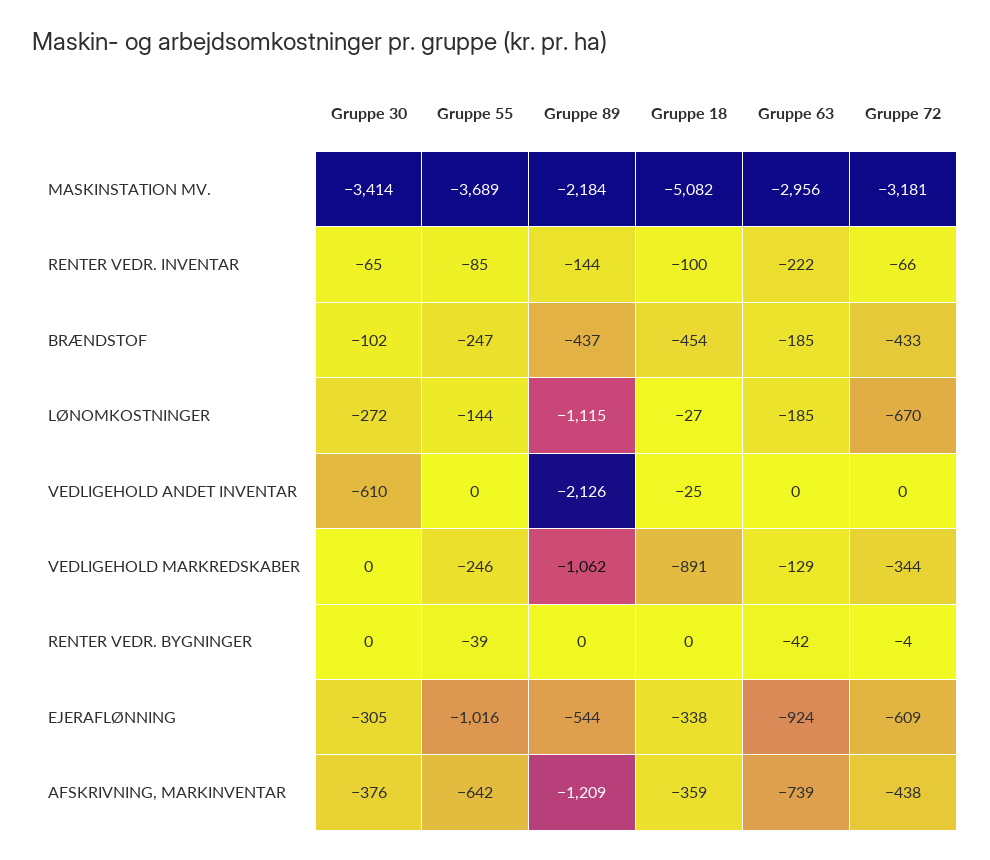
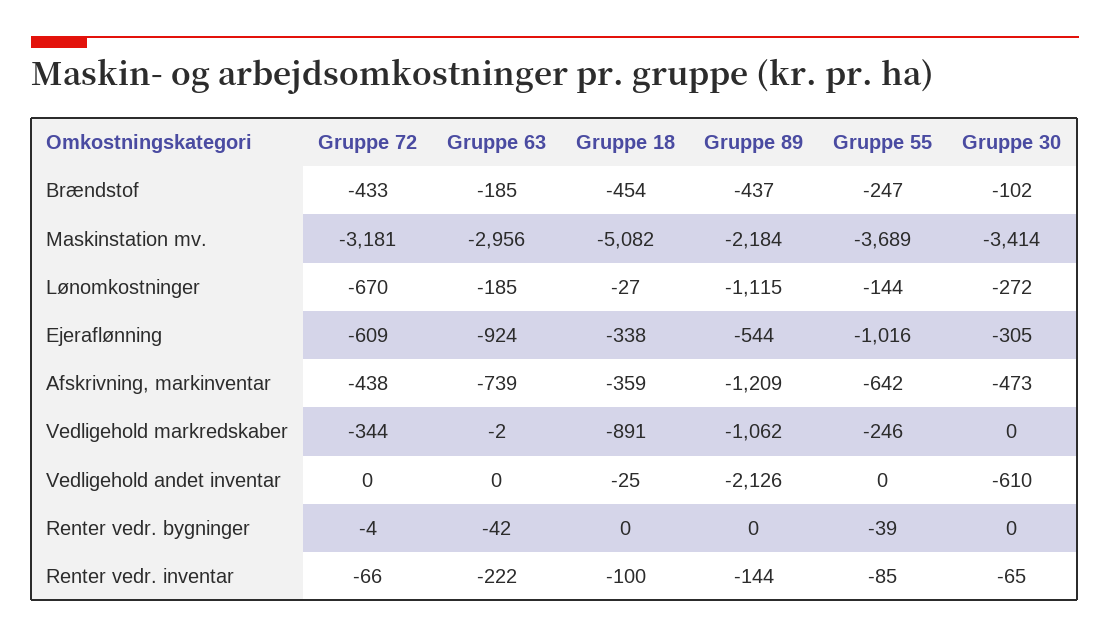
  {
    "Gruppe 30": {
      "MASKINSTATION MV.": -3414,
      "RENTER VEDR. INVENTAR": -65,
      "BRÆNDSTOF": -102,
      "LØNOMKOSTNINGER": -272,
      "VEDLIGEHOLD ANDET INVENTAR": -610,
      "VEDLIGEHOLD MARKREDSKABER": 0,
      "RENTER VEDR. BYGNINGER": 0,
      "EJERAFLØNNING": -305,
-     "AFSKRIVNING, MARKINVENTAR": -376
+     "AFSKRIVNING, MARKINVENTAR": -473
    },
    "Gruppe 55": {
      "MASKINSTATION MV.": -3689,
      "RENTER VEDR. INVENTAR": -85,
      "BRÆNDSTOF": -247,
      "LØNOMKOSTNINGER": -144,
      "VEDLIGEHOLD ANDET INVENTAR": 0,
      "VEDLIGEHOLD MARKREDSKABER": -246,
      "RENTER VEDR. BYGNINGER": -39,
      "EJERAFLØNNING": -1016,
      "AFSKRIVNING, MARKINVENTAR": -642
    },
    "Gruppe 89": {
      "MASKINSTATION MV.": -2184,
      "RENTER VEDR. INVENTAR": -144,
      "BRÆNDSTOF": -437,
      "LØNOMKOSTNINGER": -1115,
      "VEDLIGEHOLD ANDET INVENTAR": -2126,
      "VEDLIGEHOLD MARKREDSKABER": -1062,
      "RENTER VEDR. BYGNINGER": 0,
      "EJERAFLØNNING": -544,
      "AFSKRIVNING, MARKINVENTAR": -1209
    },
    "Gruppe 18": {
      "MASKINSTATION MV.": -5082,
      "RENTER VEDR. INVENTAR": -100,
      "BRÆNDSTOF": -454,
      "LØNOMKOSTNINGER": -27,
      "VEDLIGEHOLD ANDET INVENTAR": -25,
      "VEDLIGEHOLD MARKREDSKABER": -891,
      "RENTER VEDR. BYGNINGER": 0,
      "EJERAFLØNNING": -338,
      "AFSKRIVNING, MARKINVENTAR": -359
    },
    "Gruppe 63": {
      "MASKINSTATION MV.": -2956,
      "RENTER VEDR. INVENTAR": -222,
      "BRÆNDSTOF": -185,
      "LØNOMKOSTNINGER": -185,
      "VEDLIGEHOLD ANDET INVENTAR": 0,
-     "VEDLIGEHOLD MARKREDSKABER": -129,
+     "VEDLIGEHOLD MARKREDSKABER": -2,
      "RENTER VEDR. BYGNINGER": -42,
      "EJERAFLØNNING": -924,
      "AFSKRIVNING, MARKINVENTAR": -739
    },
    "Gruppe 72": {
      "MASKINSTATION MV.": -3181,
      "RENTER VEDR. INVENTAR": -66,
      "BRÆNDSTOF": -433,
      "LØNOMKOSTNINGER": -670,
      "VEDLIGEHOLD ANDET INVENTAR": 0,
      "VEDLIGEHOLD MARKREDSKABER": -344,
      "RENTER VEDR. BYGNINGER": -4,
      "EJERAFLØNNING": -609,
      "AFSKRIVNING, MARKINVENTAR": -438
    }
  }

